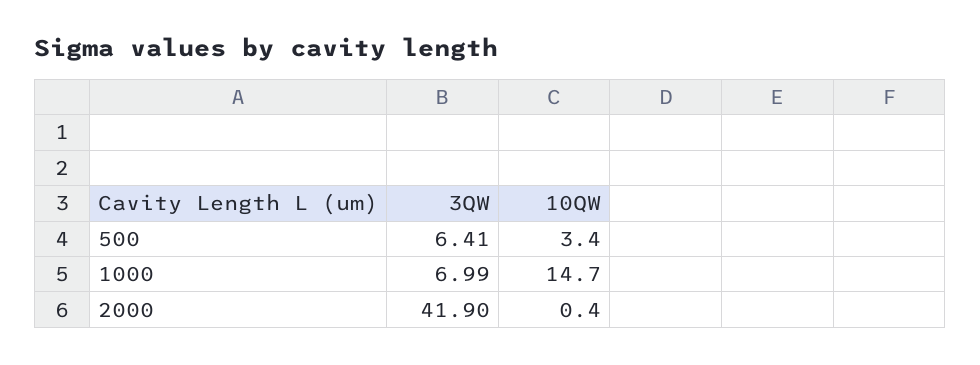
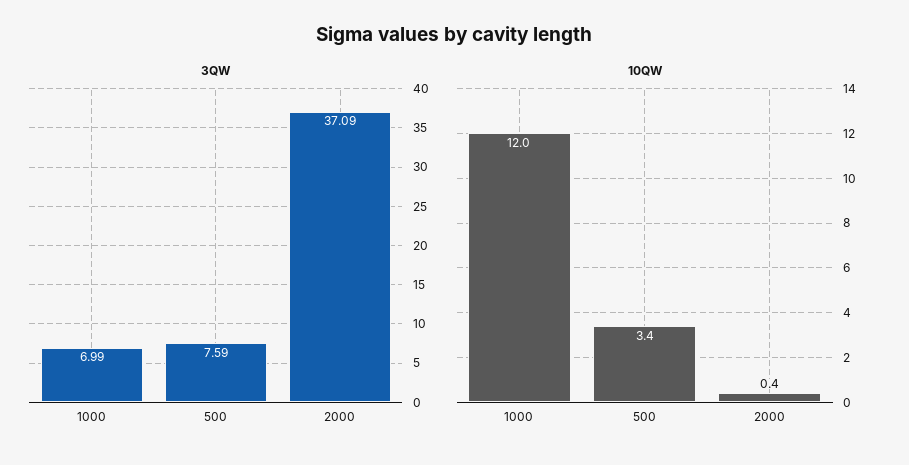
  {
    "3QW": {
-     "500": 6.41,
+     "500": 7.59,
      "1000": 6.99,
-     "2000": 41.9
+     "2000": 37.09
    },
    "10QW": {
      "500": 3.4,
-     "1000": 14.7,
+     "1000": 12,
      "2000": 0.4
    }
  }

